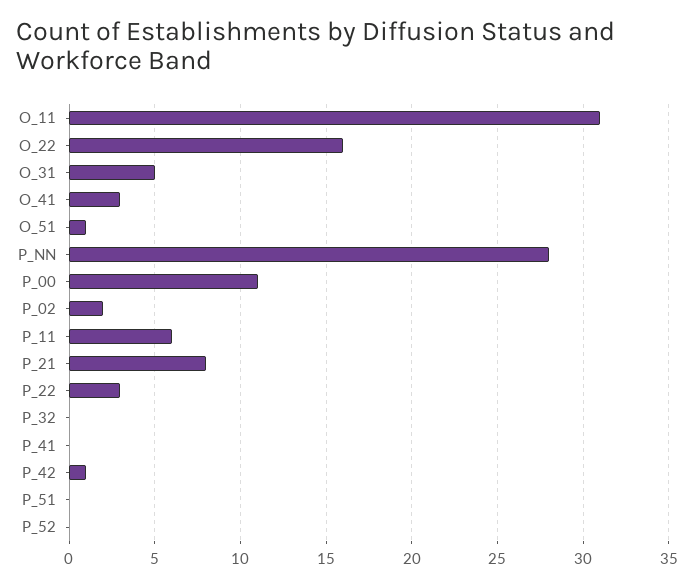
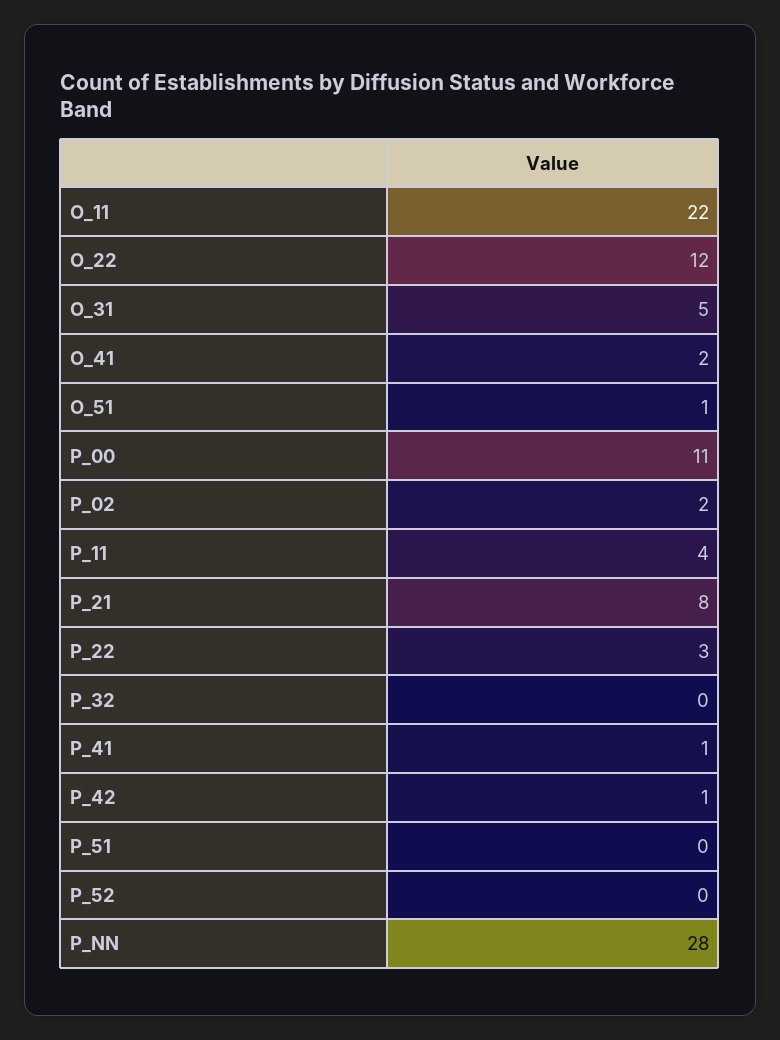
  {
-   "O_11": 31,
+   "O_11": 22,
-   "O_22": 16,
+   "O_22": 12,
    "O_31": 5,
-   "O_41": 3,
+   "O_41": 2,
    "O_51": 1,
    "P_NN": 28,
    "P_00": 11,
    "P_02": 2,
-   "P_11": 6,
+   "P_11": 4,
    "P_21": 8,
    "P_22": 3,
    "P_32": 0,
-   "P_41": 0,
+   "P_41": 1,
    "P_42": 1,
    "P_51": 0,
    "P_52": 0
  }

